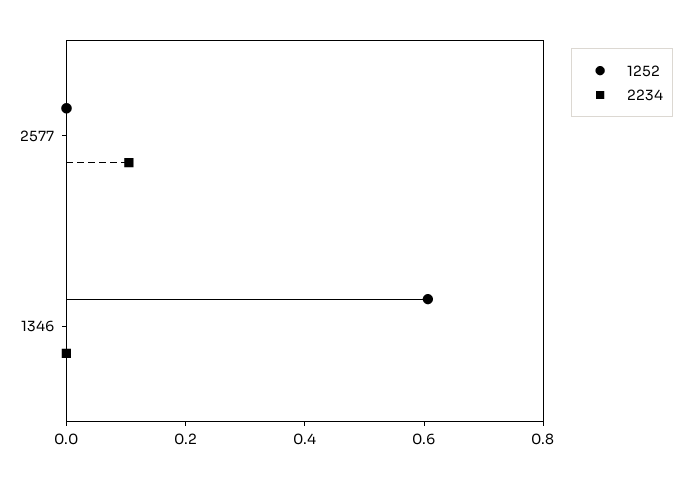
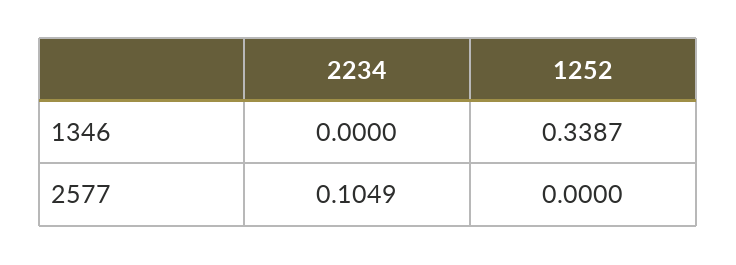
  {
    "1252": {
      "2577": 0,
-     "1346": 0.6
+     "1346": 0.3387
    },
    "2234": {
      "2577": 0.1049,
      "1346": 0
    }
  }

